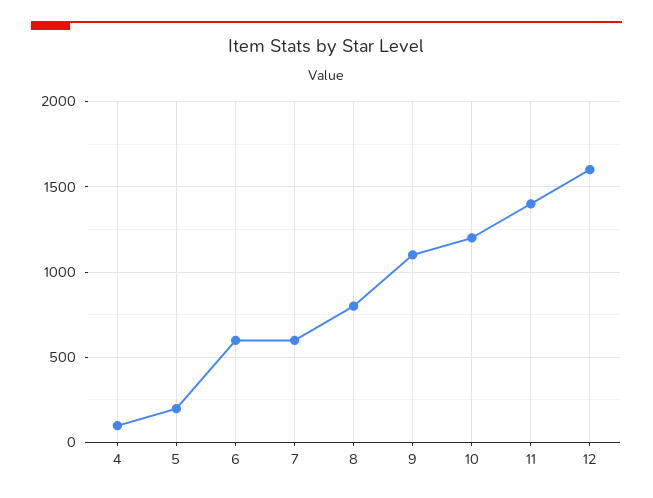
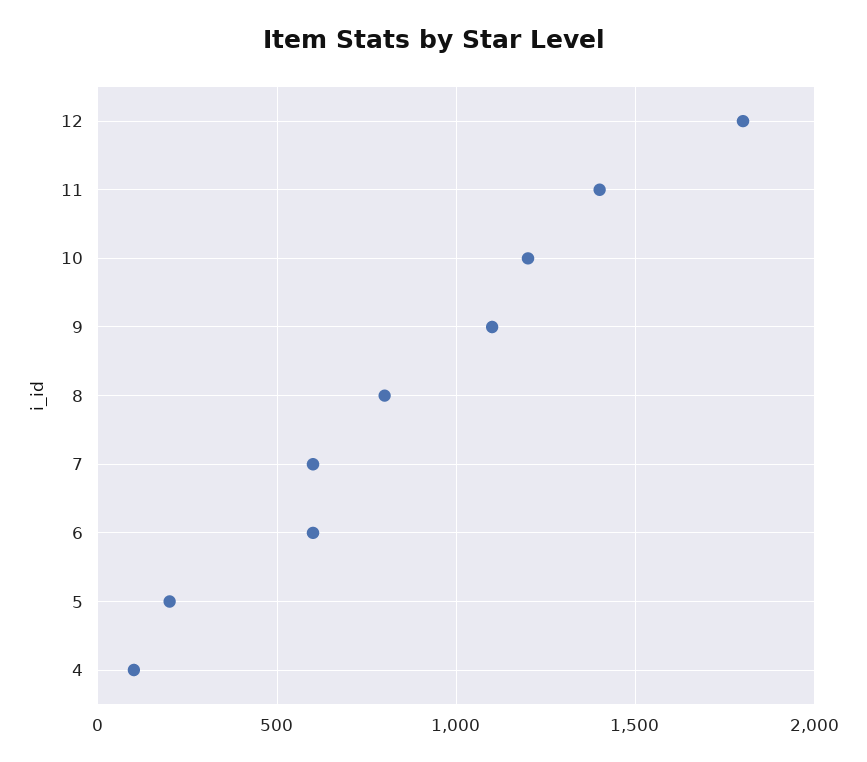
  {
    "4": 100,
    "5": 200,
    "6": 600,
    "7": 600,
    "8": 800,
    "9": 1100,
    "10": 1200,
    "11": 1400,
-   "12": 1600
+   "12": 1800
  }

